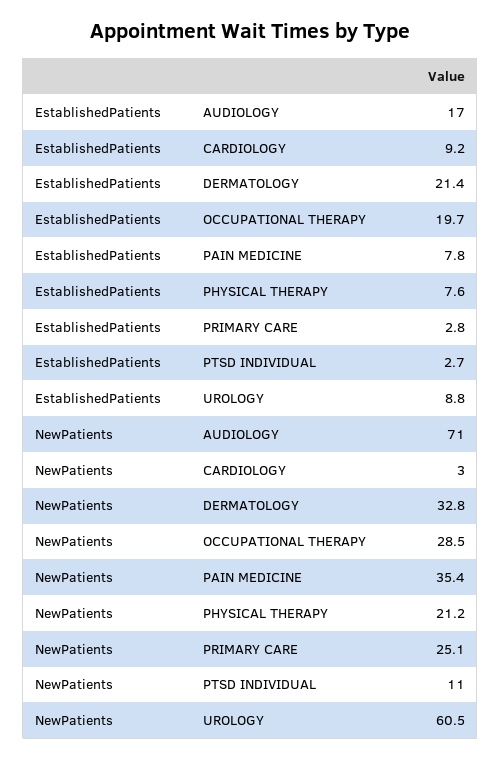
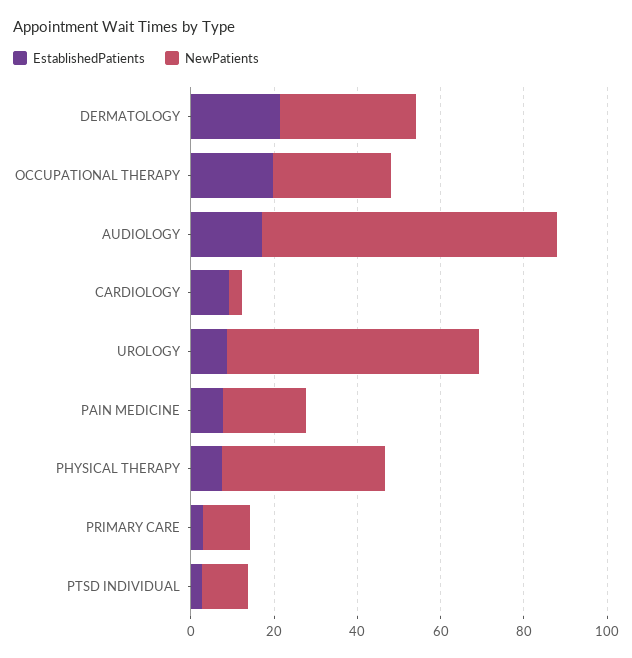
  {
    "EstablishedPatients": {
      "AUDIOLOGY": 17,
      "CARDIOLOGY": 9.2,
      "DERMATOLOGY": 21.4,
      "OCCUPATIONAL THERAPY": 19.7,
      "PAIN MEDICINE": 7.8,
      "PHYSICAL THERAPY": 7.6,
      "PRIMARY CARE": 2.8,
      "PTSD INDIVIDUAL": 2.7,
      "UROLOGY": 8.8
    },
    "NewPatients": {
      "AUDIOLOGY": 71,
      "CARDIOLOGY": 3,
      "DERMATOLOGY": 32.8,
      "OCCUPATIONAL THERAPY": 28.5,
-     "PAIN MEDICINE": 35.4,
+     "PAIN MEDICINE": 20,
-     "PHYSICAL THERAPY": 21.2,
+     "PHYSICAL THERAPY": 40,
-     "PRIMARY CARE": 25.1,
+     "PRIMARY CARE": 10,
      "PTSD INDIVIDUAL": 11,
      "UROLOGY": 60.5
    }
  }

